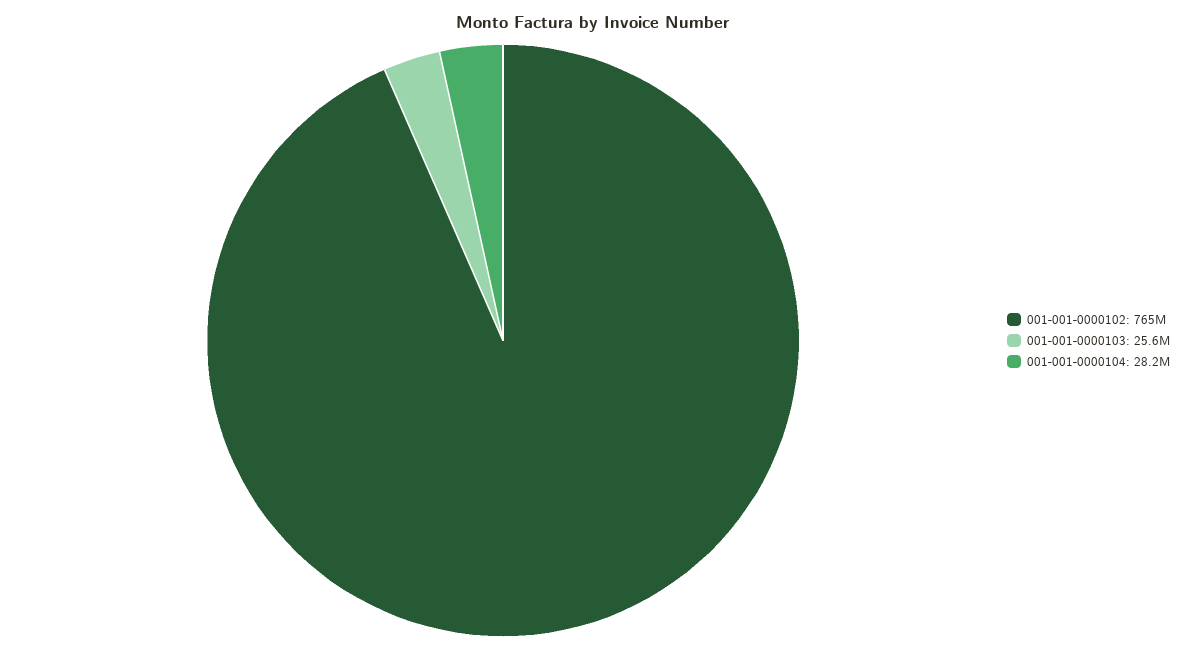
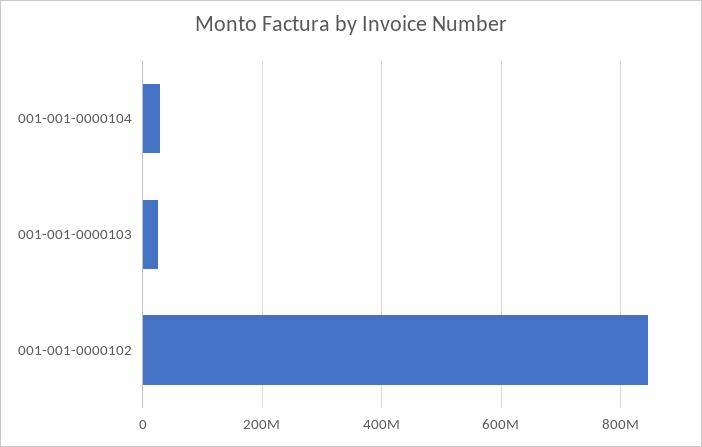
  {
-   "001-001-0000102": 765000000,
+   "001-001-0000102": 840000000,
    "001-001-0000103": 25600000,
    "001-001-0000104": 28200000
  }

